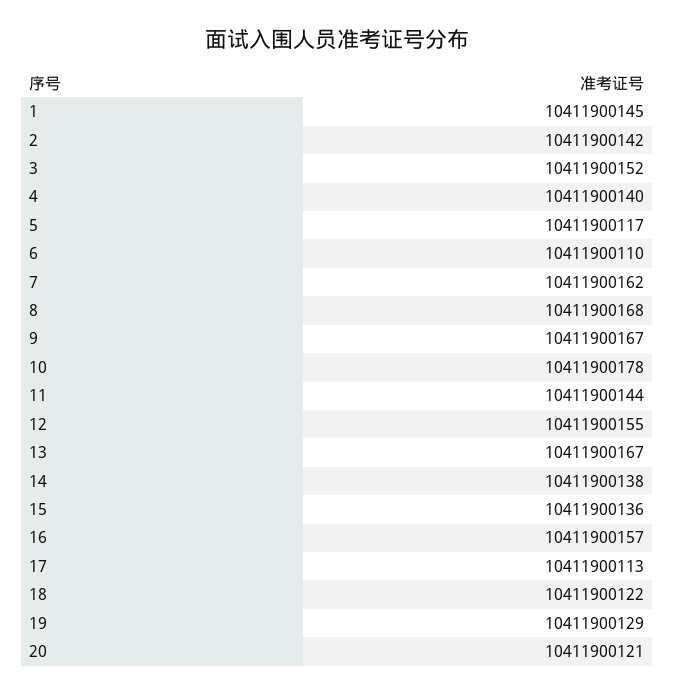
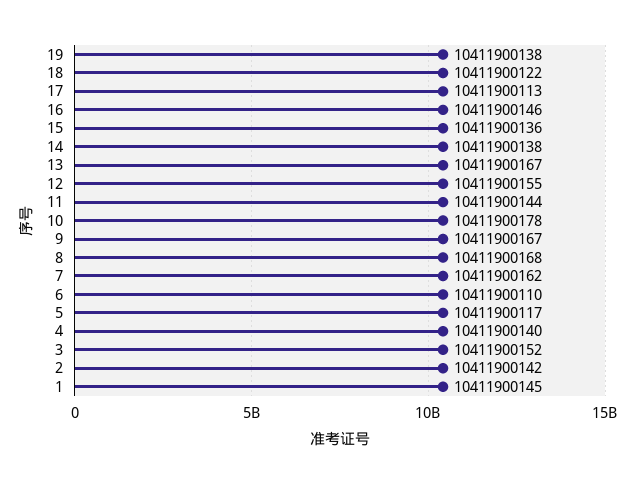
  {
    "1": 10411900145,
    "2": 10411900142,
    "3": 10411900152,
    "4": 10411900140,
    "5": 10411900117,
    "6": 10411900110,
    "7": 10411900162,
    "8": 10411900168,
    "9": 10411900167,
    "10": 10411900178,
    "11": 10411900144,
    "12": 10411900155,
    "13": 10411900167,
    "14": 10411900138,
    "15": 10411900136,
-   "16": 10411900157,
+   "16": 10411900146,
    "17": 10411900113,
    "18": 10411900122,
-   "19": 10411900129,
+   "19": 10411900138
-   "20": 10411900121
  }

